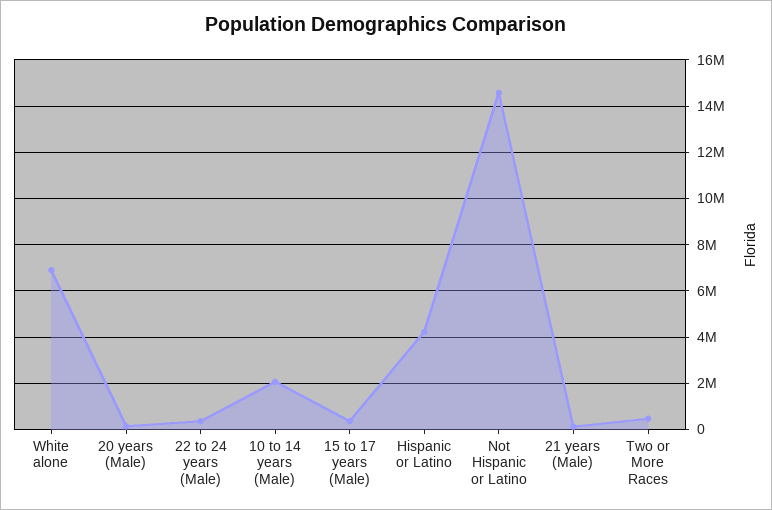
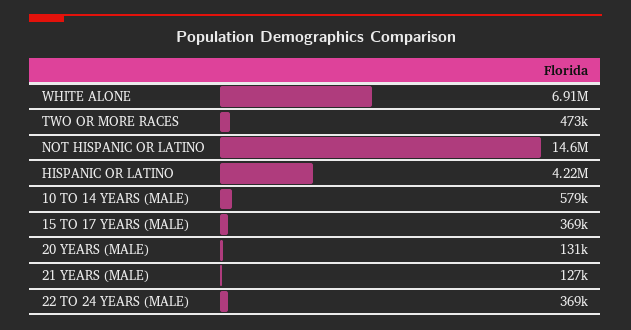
  {
    "White alone": 6910000,
    "20 years (Male)": 131000,
    "22 to 24 years (Male)": 369000,
-   "10 to 14 years (Male)": 2000000,
+   "10 to 14 years (Male)": 579000,
    "15 to 17 years (Male)": 369000,
    "Hispanic or Latino": 4220000,
    "Not Hispanic or Latino": 14600000,
    "21 years (Male)": 127000,
    "Two or More Races": 473000
  }

